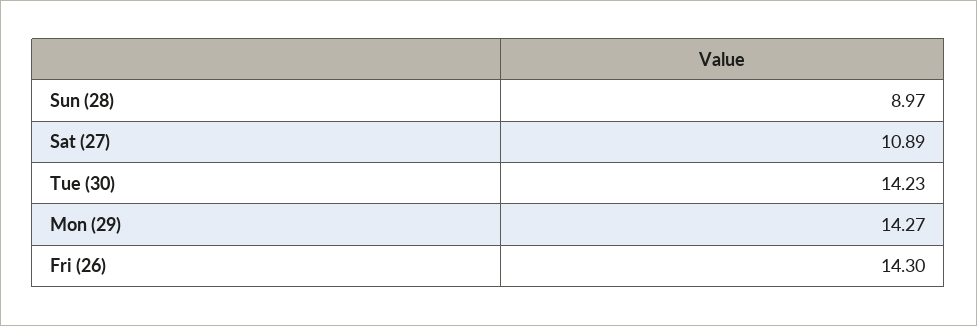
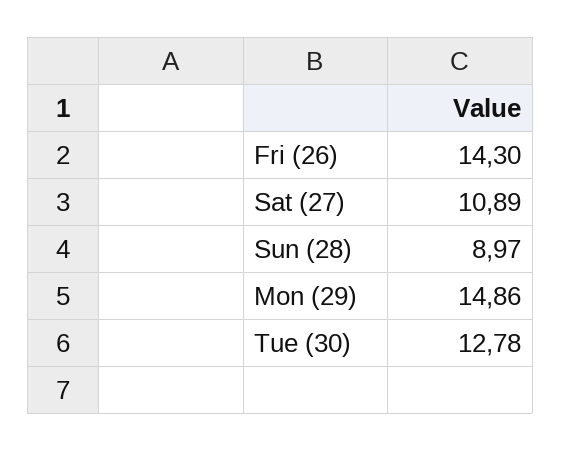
  {
    "Sun (28)": 8.97,
    "Sat (27)": 10.89,
-   "Tue (30)": 14.23,
+   "Tue (30)": 12.78,
-   "Mon (29)": 14.27,
+   "Mon (29)": 14.86,
    "Fri (26)": 14.3
  }

